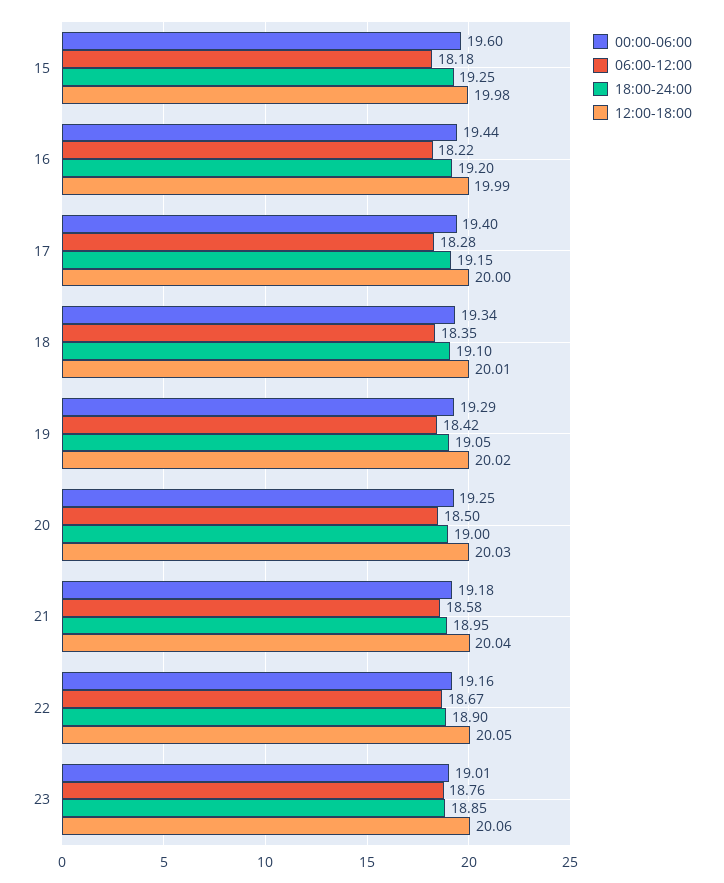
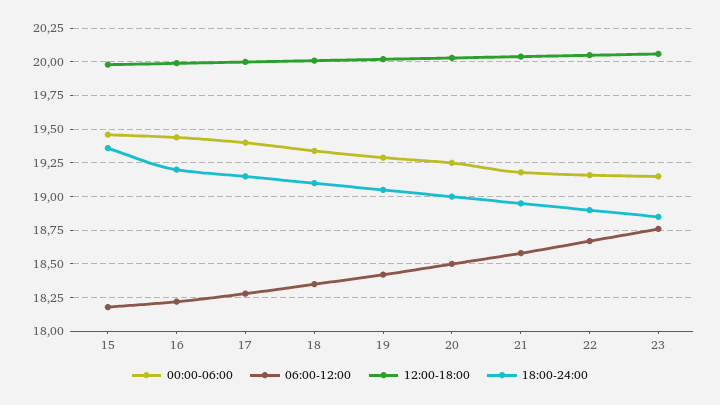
  {
    "00:00-06:00": {
-     "15": 19.6,
+     "15": 19.45,
      "16": 19.44,
      "17": 19.4,
      "18": 19.34,
      "19": 19.29,
      "20": 19.25,
      "21": 19.18,
      "22": 19.16,
-     "23": 19.01
+     "23": 19.15
    },
    "06:00-12:00": {
      "15": 18.18,
      "16": 18.22,
      "17": 18.28,
      "18": 18.35,
      "19": 18.42,
      "20": 18.5,
      "21": 18.58,
      "22": 18.67,
      "23": 18.76
    },
    "18:00-24:00": {
-     "15": 19.25,
+     "15": 19.35,
      "16": 19.2,
      "17": 19.15,
      "18": 19.1,
      "19": 19.05,
      "20": 19,
      "21": 18.95,
      "22": 18.9,
      "23": 18.85
    },
    "12:00-18:00": {
      "15": 19.98,
      "16": 19.99,
      "17": 20,
      "18": 20.01,
      "19": 20.02,
      "20": 20.03,
      "21": 20.04,
      "22": 20.05,
      "23": 20.06
    }
  }

